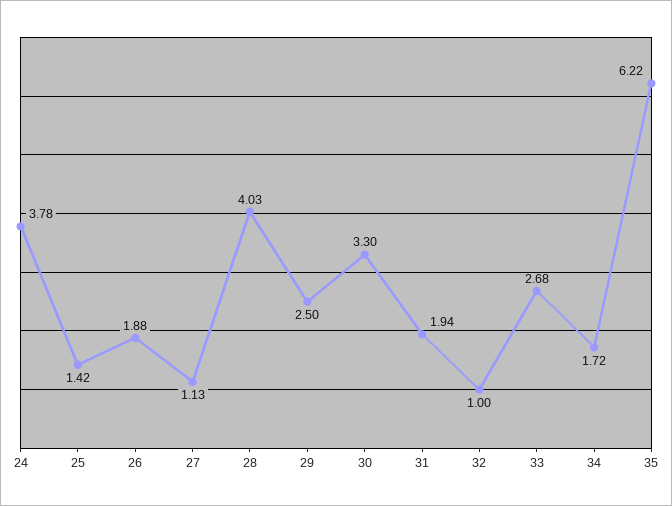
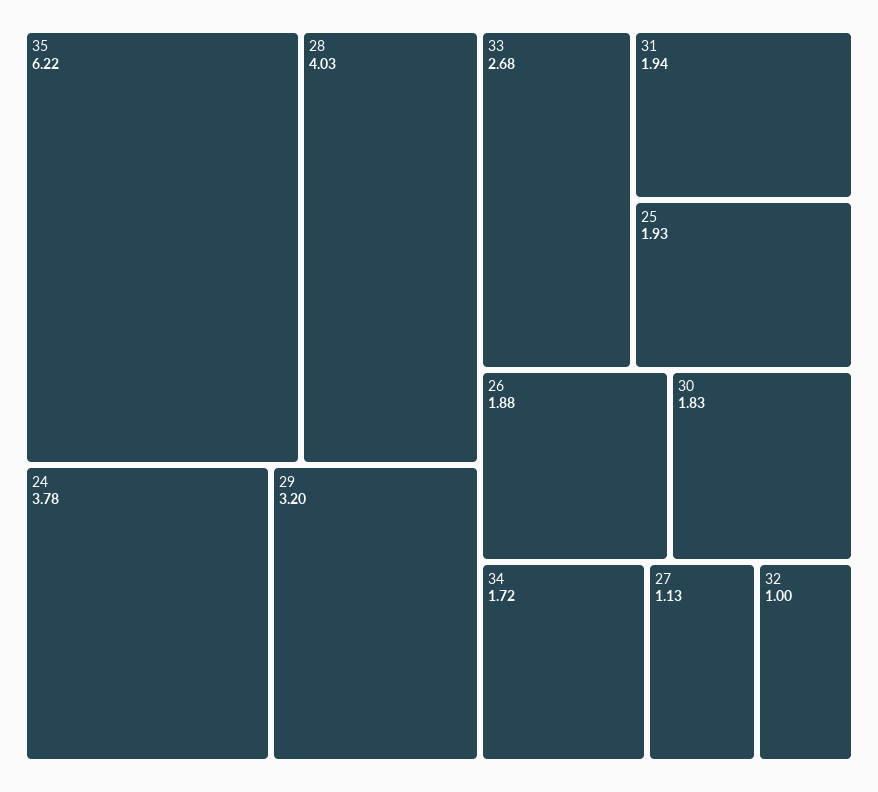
  {
    "24": 3.78,
-   "25": 1.42,
+   "25": 1.93,
    "26": 1.88,
    "27": 1.13,
    "28": 4.03,
-   "29": 2.5,
+   "29": 3.2,
-   "30": 3.3,
+   "30": 1.83,
    "31": 1.94,
    "32": 1,
    "33": 2.68,
    "34": 1.72,
    "35": 6.22
  }

